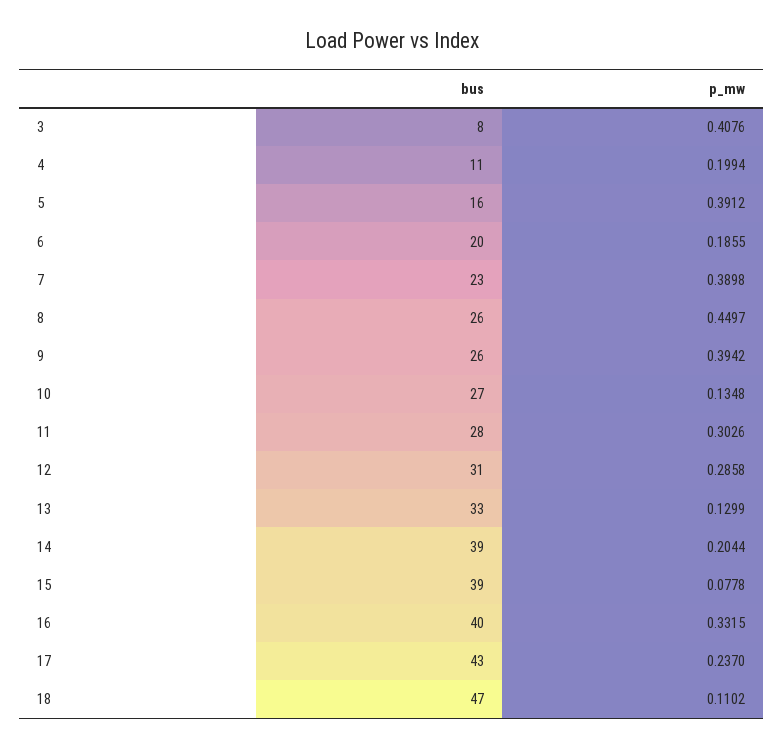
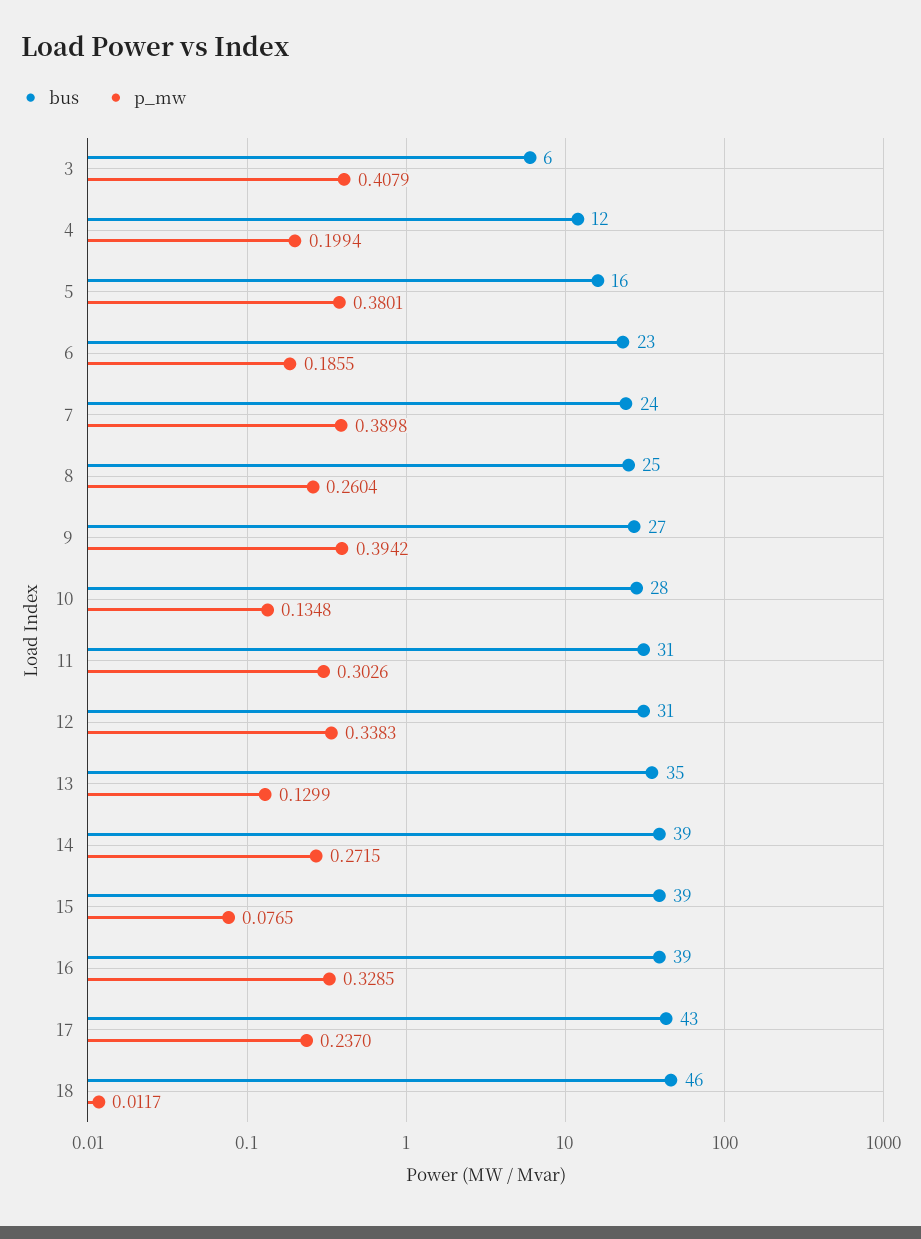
  {
    "bus": {
-     "3": 8,
+     "3": 6,
-     "4": 11,
+     "4": 12,
      "5": 16,
-     "6": 20,
+     "6": 23,
-     "7": 23,
+     "7": 24,
-     "8": 26,
+     "8": 25,
-     "9": 26,
+     "9": 27,
-     "10": 27,
+     "10": 28,
-     "11": 28,
+     "11": 31,
      "12": 31,
-     "13": 33,
+     "13": 35,
      "14": 39,
      "15": 39,
-     "16": 40,
+     "16": 39,
      "17": 43,
-     "18": 47
+     "18": 46
    },
    "p_mw": {
-     "3": 0.4076,
+     "3": 0.4079,
      "4": 0.1994,
-     "5": 0.3912,
+     "5": 0.3801,
      "6": 0.1855,
      "7": 0.3898,
-     "8": 0.4497,
+     "8": 0.2604,
      "9": 0.3942,
      "10": 0.1348,
      "11": 0.3026,
-     "12": 0.2858,
+     "12": 0.3383,
      "13": 0.1299,
-     "14": 0.2044,
+     "14": 0.2715,
-     "15": 0.0778,
+     "15": 0.0765,
-     "16": 0.3315,
+     "16": 0.3285,
      "17": 0.237,
-     "18": 0.1102
+     "18": 0.0117
    }
  }

